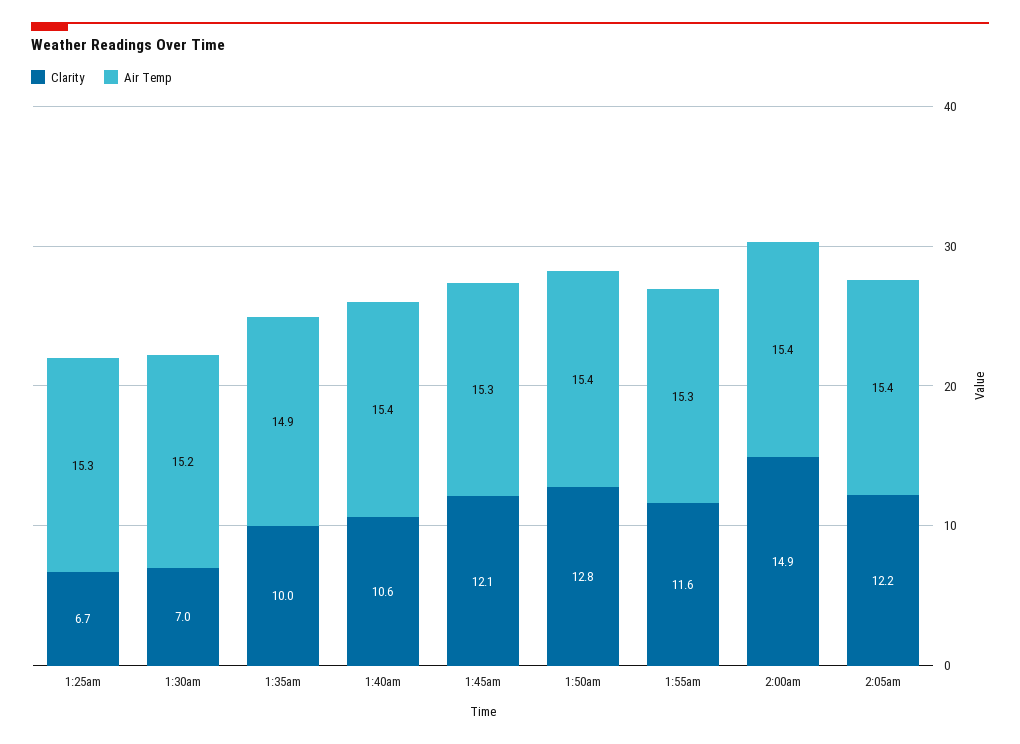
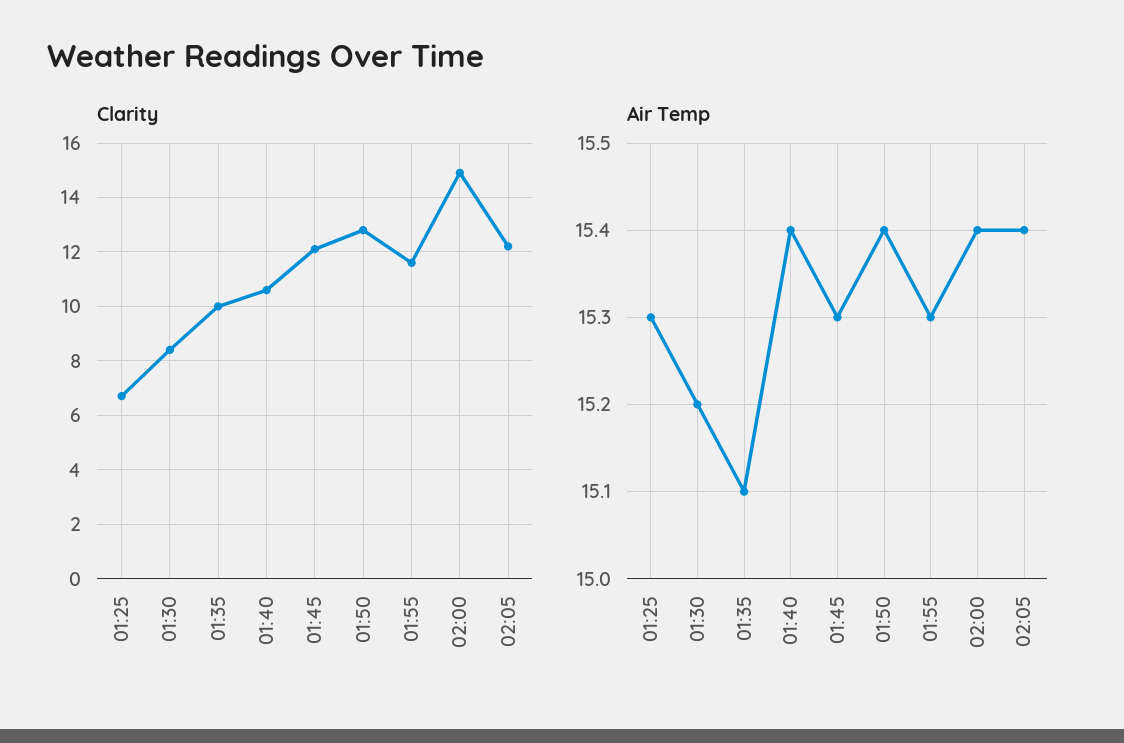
  {
    "Clarity": {
      "1:25am": 6.7,
-     "1:30am": 7,
+     "1:30am": 8.5,
      "1:35am": 10,
      "1:40am": 10.6,
      "1:45am": 12.1,
      "1:50am": 12.8,
      "1:55am": 11.6,
      "2:00am": 14.9,
      "2:05am": 12.2
    },
    "Air Temp": {
      "1:25am": 15.3,
      "1:30am": 15.2,
-     "1:35am": 14.9,
+     "1:35am": 15.1,
      "1:40am": 15.4,
      "1:45am": 15.3,
      "1:50am": 15.4,
      "1:55am": 15.3,
      "2:00am": 15.4,
      "2:05am": 15.4
    }
  }

